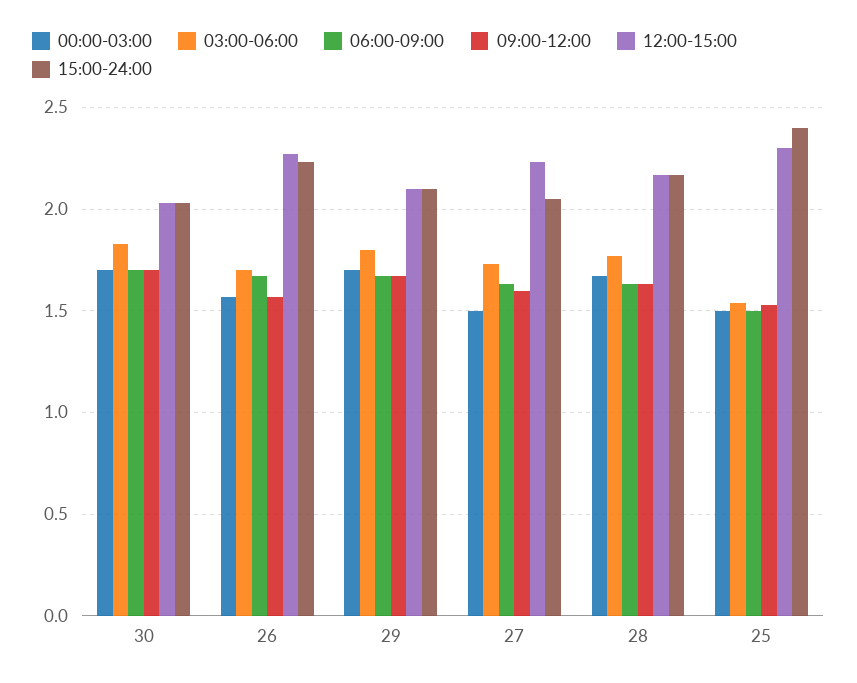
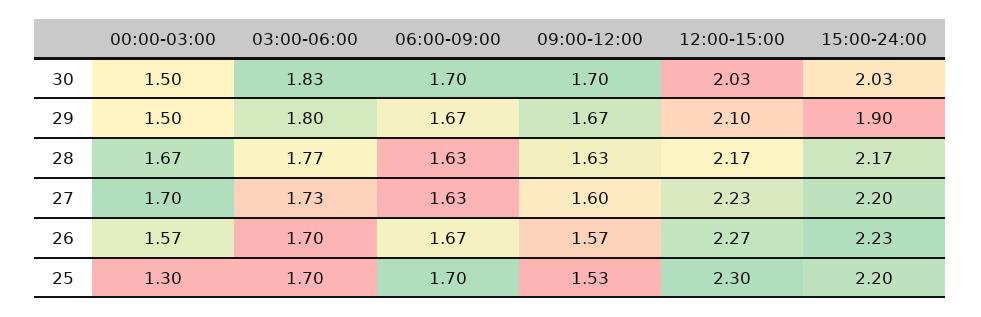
  {
    "00:00-03:00": {
-     "30": 1.7,
+     "30": 1.5,
      "26": 1.57,
-     "29": 1.7,
+     "29": 1.5,
-     "27": 1.5,
+     "27": 1.7,
      "28": 1.67,
-     "25": 1.5
+     "25": 1.3
    },
    "03:00-06:00": {
      "30": 1.83,
      "26": 1.7,
      "29": 1.8,
      "27": 1.73,
      "28": 1.77,
-     "25": 1.55
+     "25": 1.7
    },
    "06:00-09:00": {
      "30": 1.7,
      "26": 1.67,
      "29": 1.67,
      "27": 1.63,
      "28": 1.63,
-     "25": 1.5
+     "25": 1.7
    },
    "09:00-12:00": {
      "30": 1.7,
      "26": 1.57,
      "29": 1.67,
      "27": 1.6,
      "28": 1.63,
      "25": 1.53
    },
    "12:00-15:00": {
      "30": 2.03,
      "26": 2.27,
      "29": 2.1,
      "27": 2.23,
      "28": 2.17,
      "25": 2.3
    },
    "15:00-24:00": {
      "30": 2.03,
      "26": 2.23,
-     "29": 2.1,
+     "29": 1.9,
-     "27": 2.05,
+     "27": 2.2,
      "28": 2.17,
-     "25": 2.4
+     "25": 2.2
    }
  }

